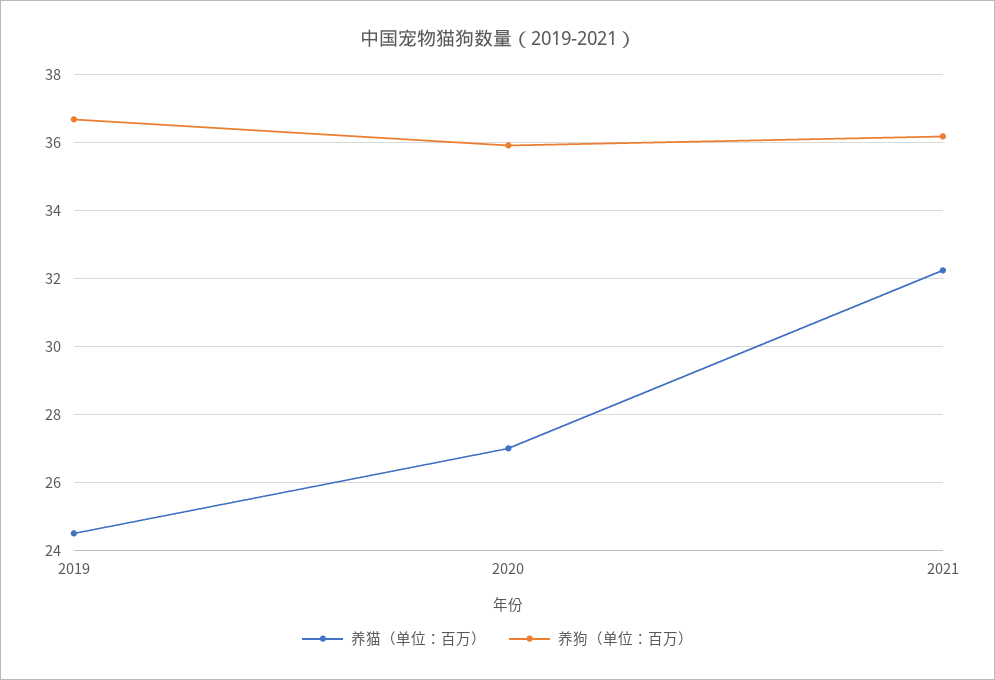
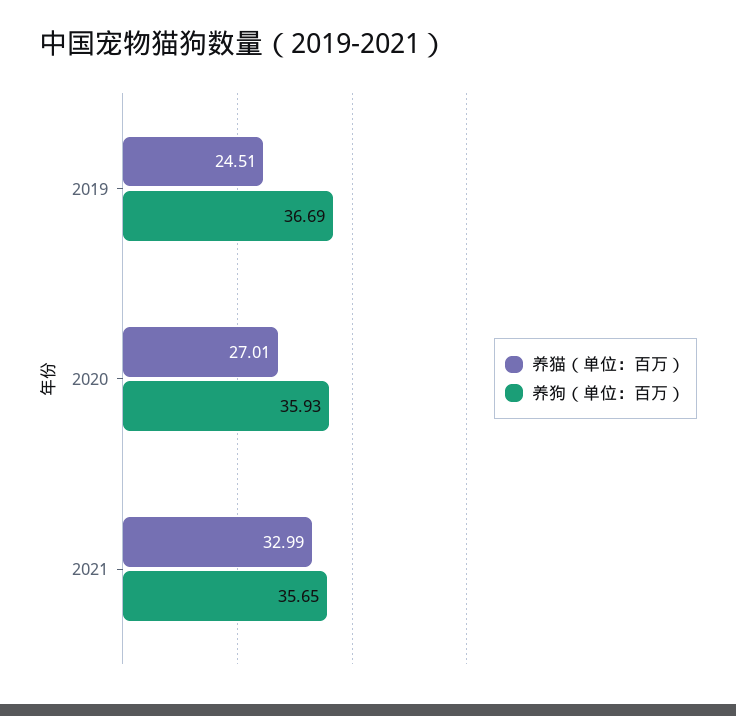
  {
    "养猫（单位：百万）": {
      "2019": 24.51,
      "2020": 27.01,
-     "2021": 32.2
+     "2021": 32.99
    },
    "养狗（单位：百万）": {
      "2019": 36.69,
      "2020": 35.93,
-     "2021": 36.2
+     "2021": 35.65
    }
  }

